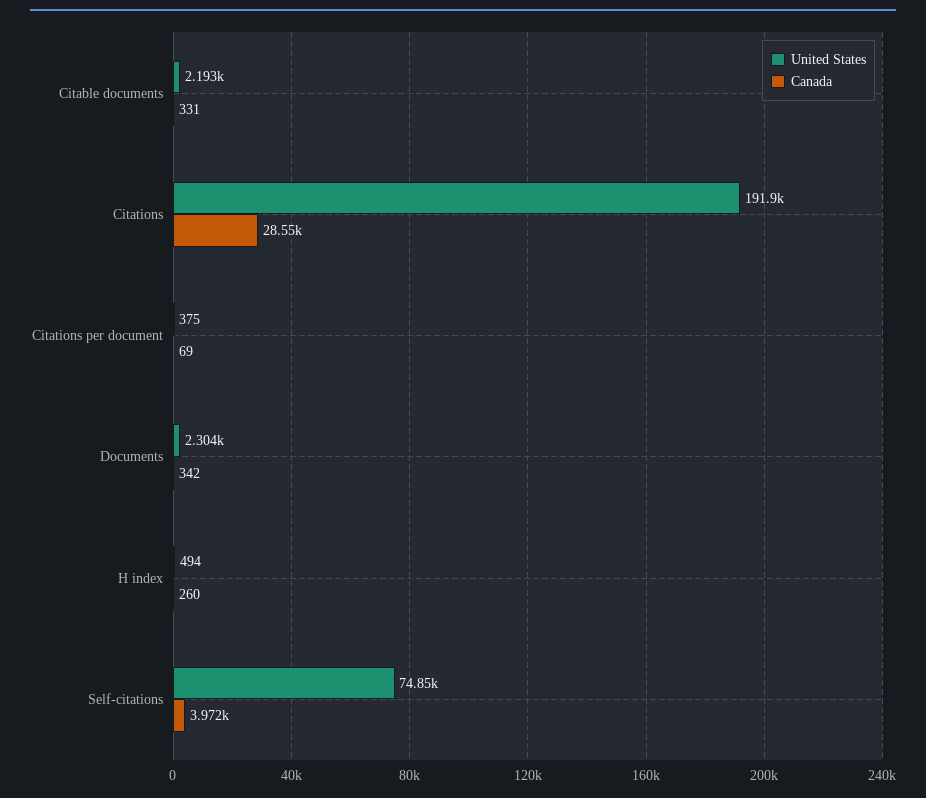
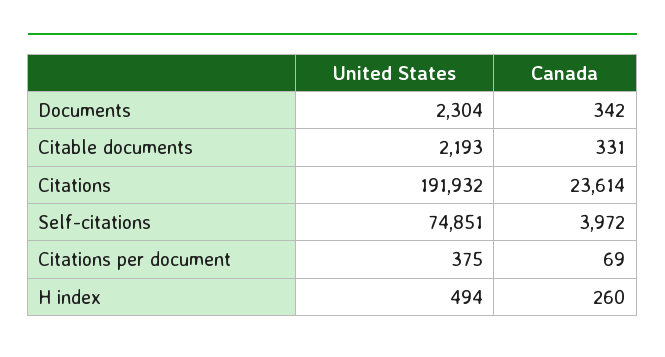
  {
    "United States": {
      "Citable documents": 2193,
      "Citations": 191932,
      "Citations per document": 375,
      "Documents": 2304,
      "H index": 494,
      "Self-citations": 74851
    },
    "Canada": {
      "Citable documents": 331,
-     "Citations": 28550,
+     "Citations": 23614,
      "Citations per document": 69,
      "Documents": 342,
      "H index": 260,
      "Self-citations": 3972
    }
  }

